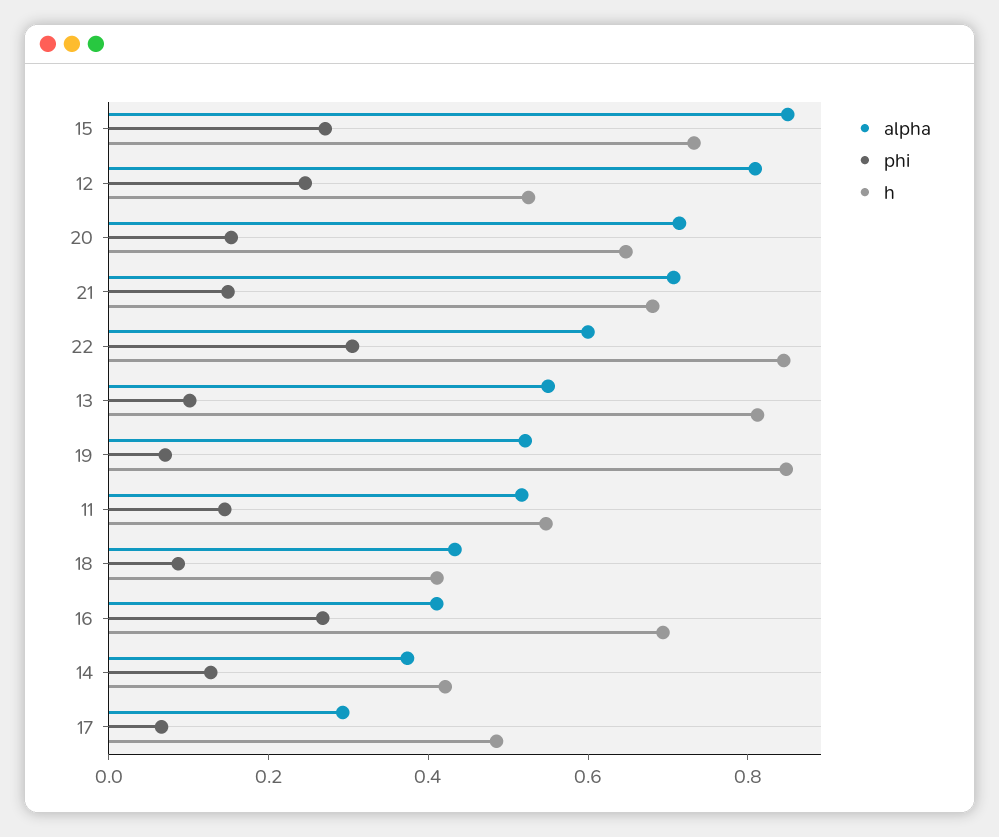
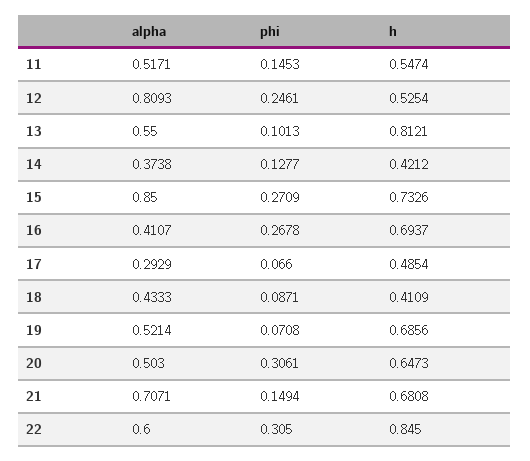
  {
    "alpha": {
      "15": 0.85,
      "12": 0.8093,
-     "20": 0.7,
+     "20": 0.503,
      "21": 0.7071,
      "22": 0.6,
      "13": 0.55,
      "19": 0.5214,
      "11": 0.5171,
      "18": 0.4333,
      "16": 0.4107,
      "14": 0.3738,
      "17": 0.2929
    },
    "phi": {
      "15": 0.2709,
      "12": 0.2461,
-     "20": 0.15,
+     "20": 0.3061,
      "21": 0.1494,
      "22": 0.305,
      "13": 0.1013,
      "19": 0.0708,
      "11": 0.1453,
      "18": 0.0871,
      "16": 0.2678,
      "14": 0.1277,
      "17": 0.066
    },
    "h": {
      "15": 0.7326,
      "12": 0.5254,
      "20": 0.6473,
      "21": 0.6808,
      "22": 0.845,
      "13": 0.8121,
-     "19": 0.85,
+     "19": 0.6856,
      "11": 0.5474,
      "18": 0.4109,
      "16": 0.6937,
      "14": 0.4212,
      "17": 0.4854
    }
  }

